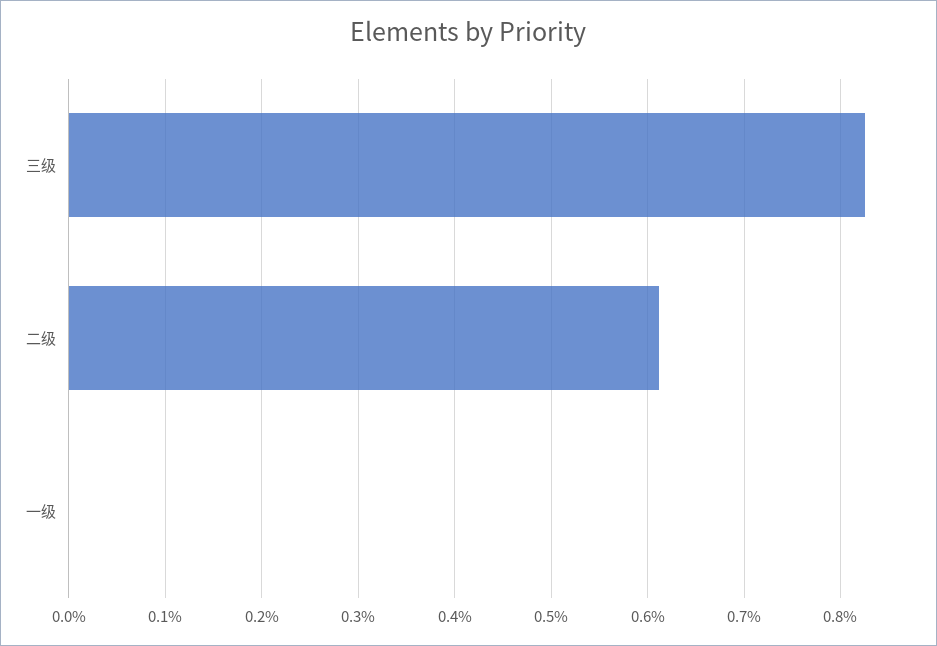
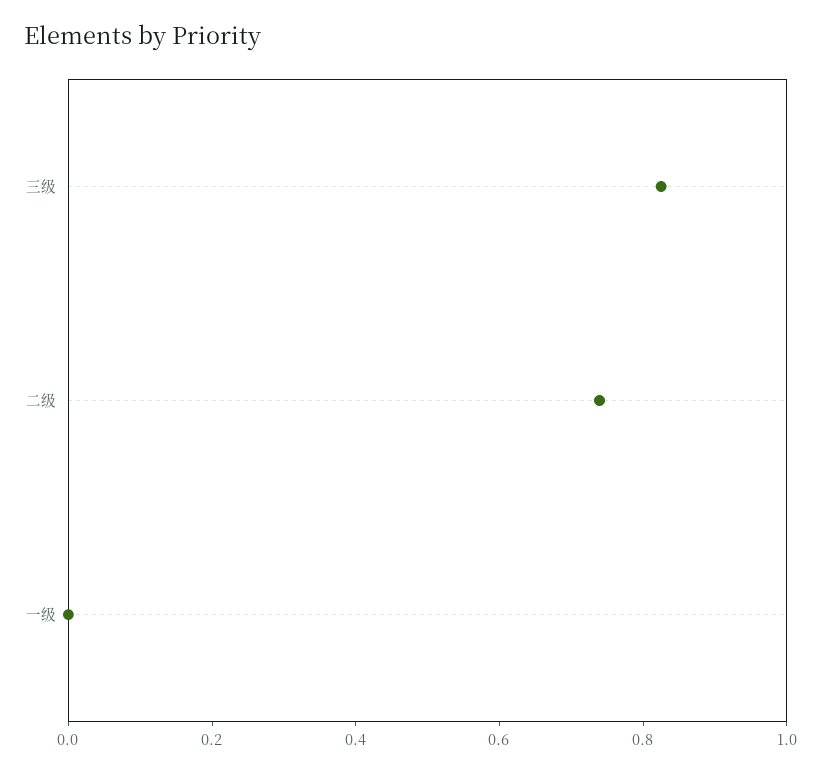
  {
    "三级": 0.83,
-   "二级": 0.61,
+   "二级": 0.75,
    "一级": 0
  }

